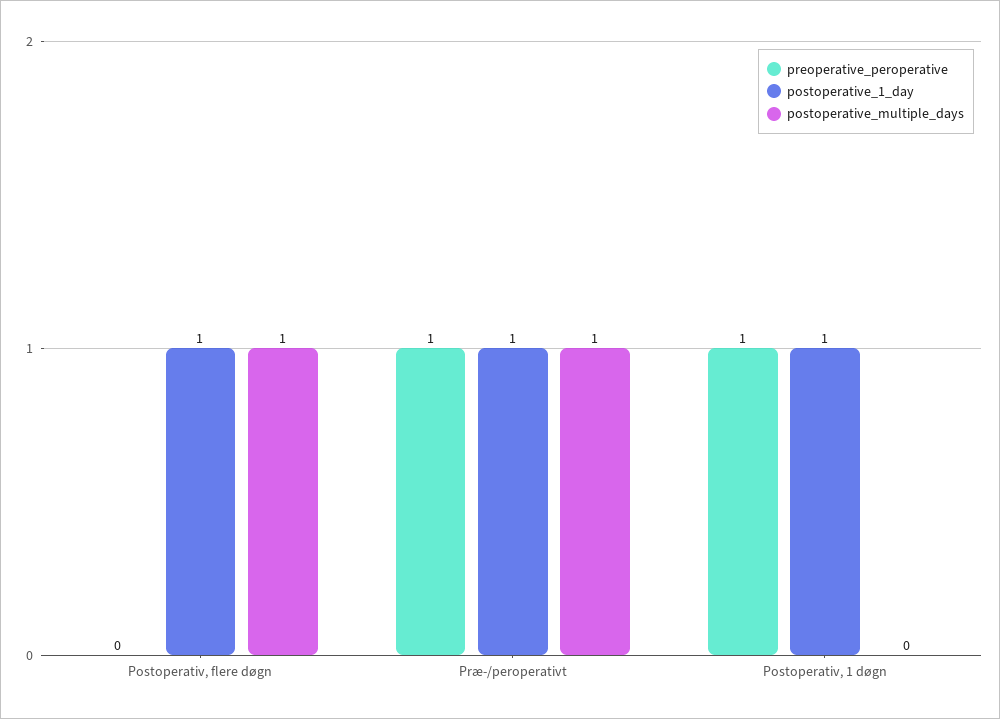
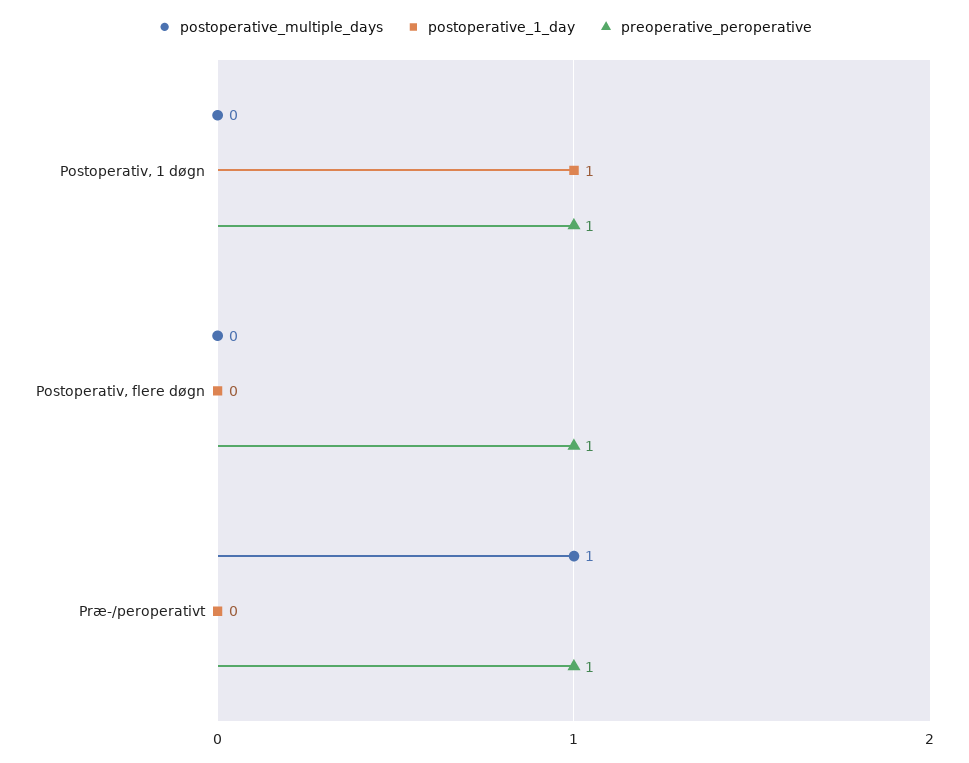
  {
    "preoperative_peroperative": {
-     "Postoperativ, flere døgn": 0,
+     "Postoperativ, flere døgn": 1,
      "Præ-/peroperativt": 1,
      "Postoperativ, 1 døgn": 1
    },
    "postoperative_1_day": {
-     "Postoperativ, flere døgn": 1,
+     "Postoperativ, flere døgn": 0,
-     "Præ-/peroperativt": 1,
+     "Præ-/peroperativt": 0,
      "Postoperativ, 1 døgn": 1
    },
    "postoperative_multiple_days": {
-     "Postoperativ, flere døgn": 1,
+     "Postoperativ, flere døgn": 0,
      "Præ-/peroperativt": 1,
      "Postoperativ, 1 døgn": 0
    }
  }

